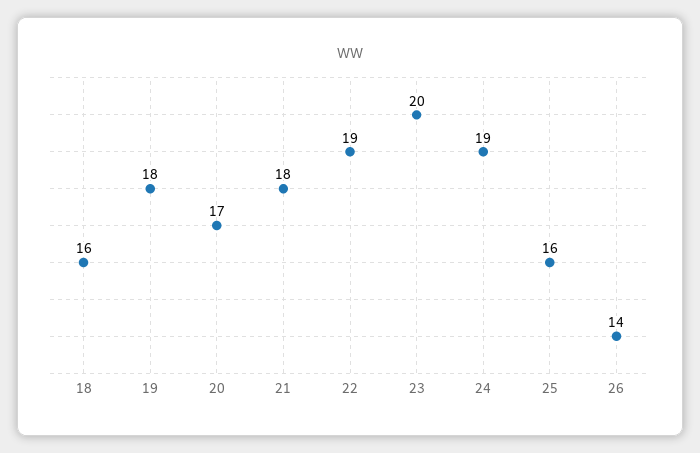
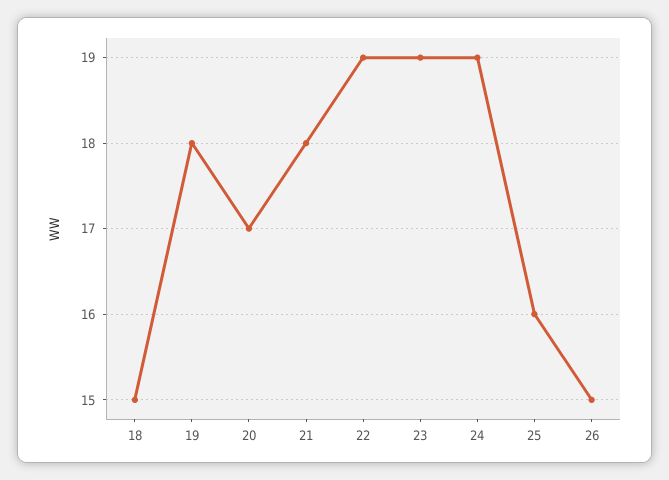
  {
-   "18": 16,
+   "18": 15,
    "19": 18,
    "20": 17,
    "21": 18,
    "22": 19,
-   "23": 20,
+   "23": 19,
    "24": 19,
    "25": 16,
-   "26": 14
+   "26": 15
  }

